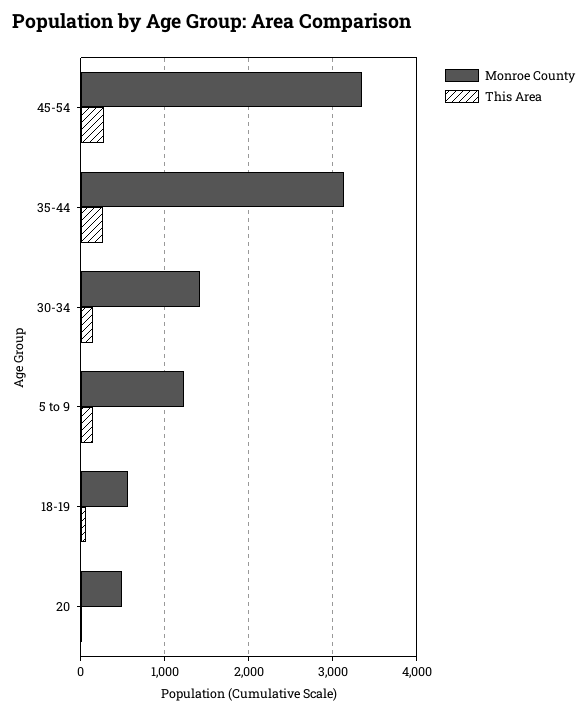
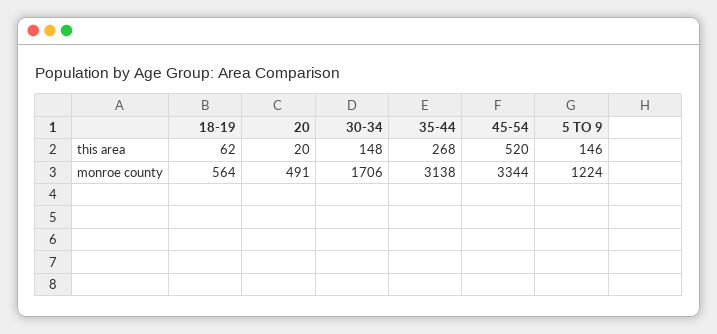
  {
    "Monroe County": {
      "45-54": 3344,
      "35-44": 3138,
-     "30-34": 1400,
+     "30-34": 1706,
      "5 to 9": 1224,
      "18-19": 564,
      "20": 491
    },
    "This Area": {
-     "45-54": 300,
+     "45-54": 520,
      "35-44": 268,
      "30-34": 148,
      "5 to 9": 146,
      "18-19": 62,
      "20": 20
    }
  }

